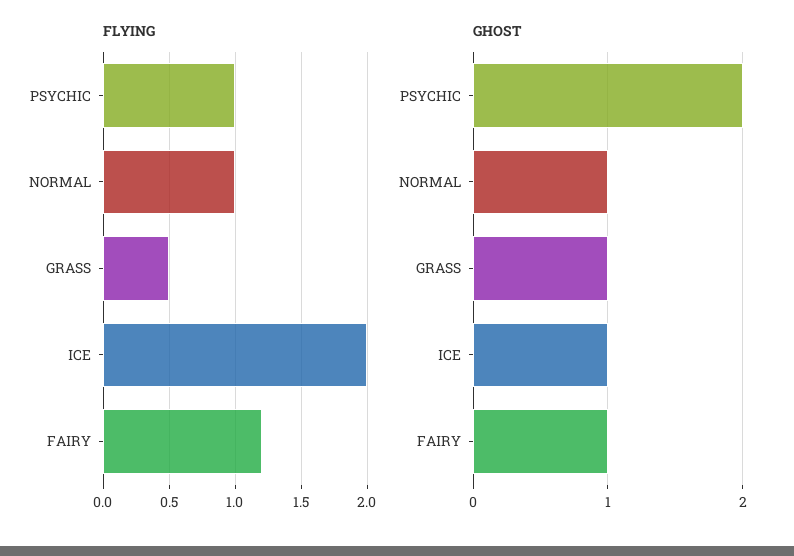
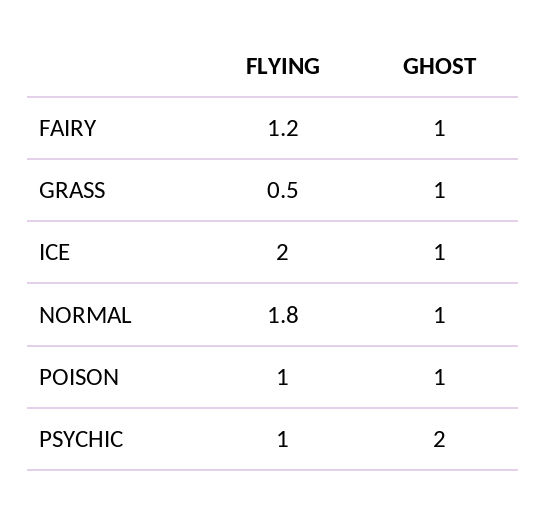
  {
    "FLYING": {
      "PSYCHIC": 1,
-     "NORMAL": 1,
+     "NORMAL": 1.8,
      "GRASS": 0.5,
      "ICE": 2,
-     "FAIRY": 1.2
+     "FAIRY": 1.2,
+     "POISON": 1
    },
    "GHOST": {
      "PSYCHIC": 2,
      "NORMAL": 1,
      "GRASS": 1,
      "ICE": 1,
-     "FAIRY": 1
+     "FAIRY": 1,
+     "POISON": 1
    }
  }

